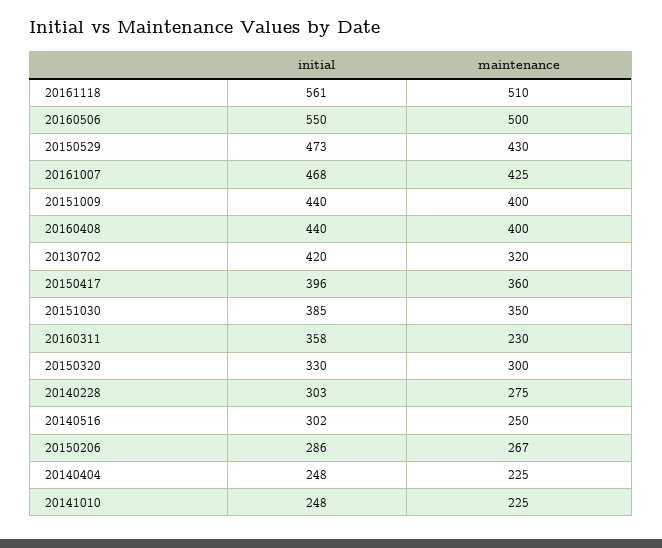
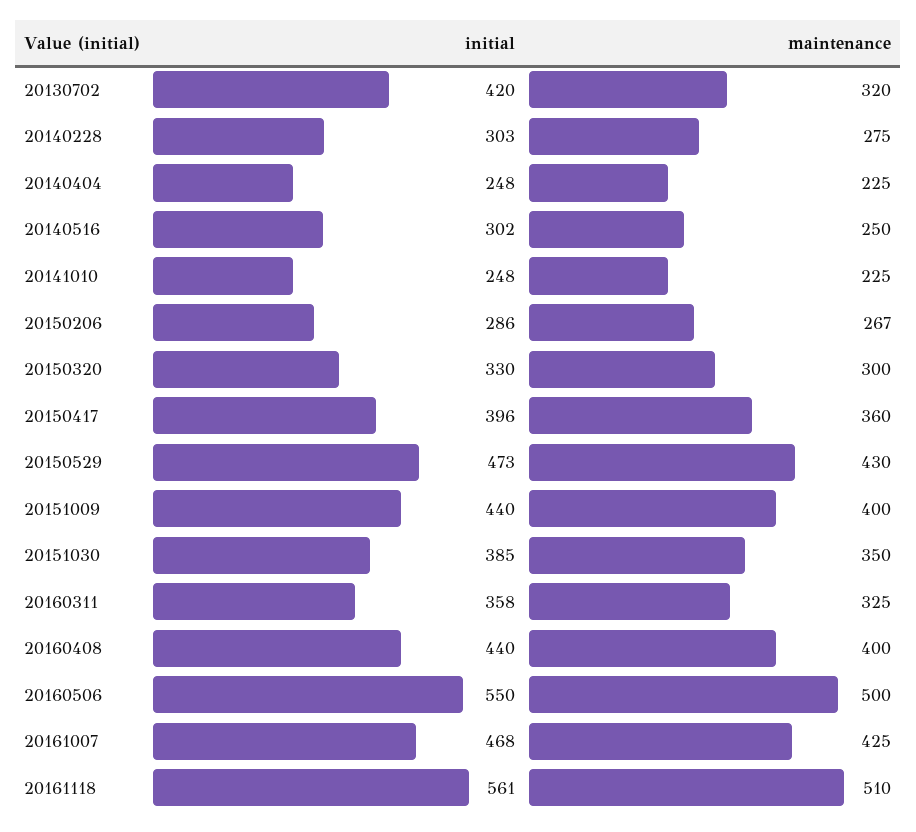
  {
    "initial": {
      "20161118": 561,
      "20160506": 550,
      "20150529": 473,
      "20161007": 468,
      "20151009": 440,
      "20160408": 440,
      "20130702": 420,
      "20150417": 396,
      "20151030": 385,
      "20160311": 358,
      "20150320": 330,
      "20140228": 303,
      "20140516": 302,
      "20150206": 286,
      "20140404": 248,
      "20141010": 248
    },
    "maintenance": {
      "20161118": 510,
      "20160506": 500,
      "20150529": 430,
      "20161007": 425,
      "20151009": 400,
      "20160408": 400,
      "20130702": 320,
      "20150417": 360,
      "20151030": 350,
-     "20160311": 230,
+     "20160311": 325,
      "20150320": 300,
      "20140228": 275,
      "20140516": 250,
      "20150206": 267,
      "20140404": 225,
      "20141010": 225
    }
  }

